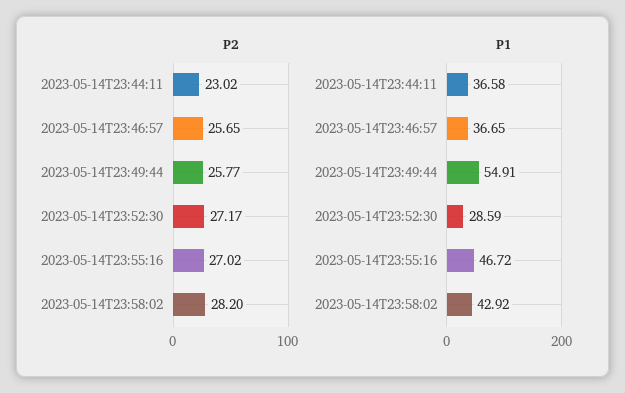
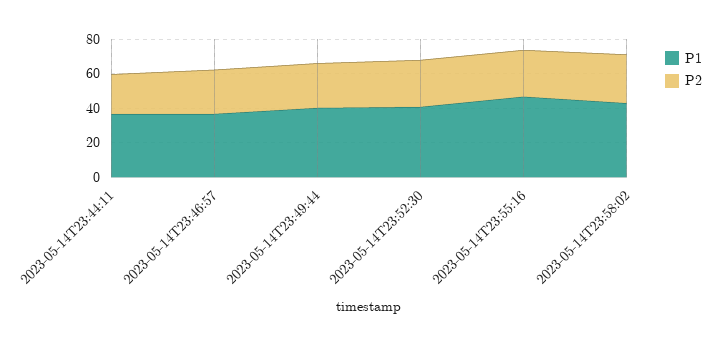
  {
    "P2": {
      "2023-05-14T23:44:11": 23.02,
      "2023-05-14T23:46:57": 25.65,
      "2023-05-14T23:49:44": 25.77,
      "2023-05-14T23:52:30": 27.17,
      "2023-05-14T23:55:16": 27.02,
      "2023-05-14T23:58:02": 28.2
    },
    "P1": {
      "2023-05-14T23:44:11": 36.58,
      "2023-05-14T23:46:57": 36.65,
-     "2023-05-14T23:49:44": 54.91,
+     "2023-05-14T23:49:44": 40,
-     "2023-05-14T23:52:30": 28.59,
+     "2023-05-14T23:52:30": 40,
      "2023-05-14T23:55:16": 46.72,
      "2023-05-14T23:58:02": 42.92
    }
  }

